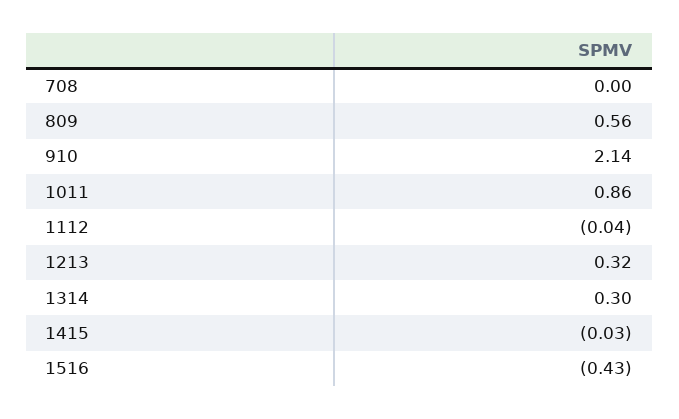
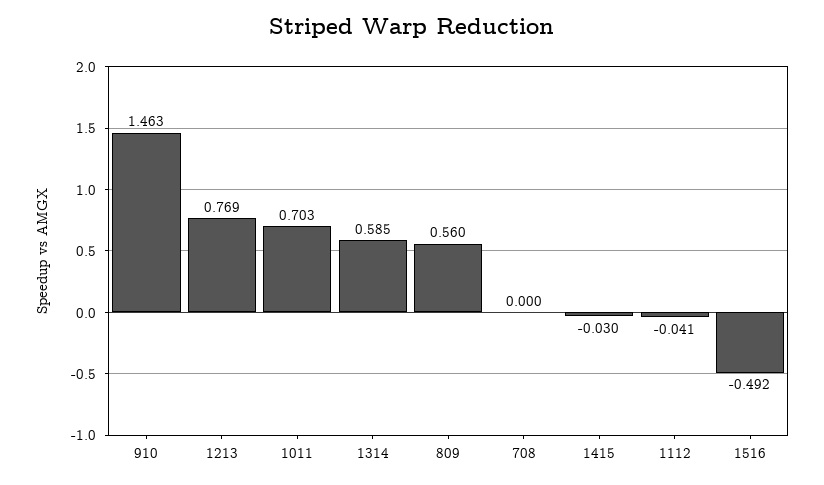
  {
    "708": 0,
    "809": 0.56,
-   "910": 2.14,
+   "910": 1.463,
-   "1011": 0.86,
+   "1011": 0.703,
    "1112": -0.041,
-   "1213": 0.32,
+   "1213": 0.769,
-   "1314": 0.3,
+   "1314": 0.585,
    "1415": -0.03,
-   "1516": -0.43
+   "1516": -0.492
  }

